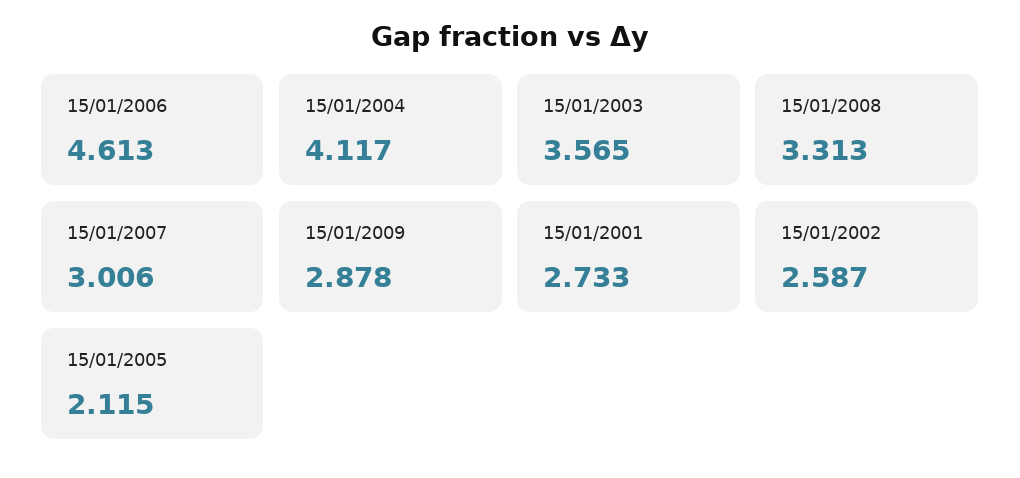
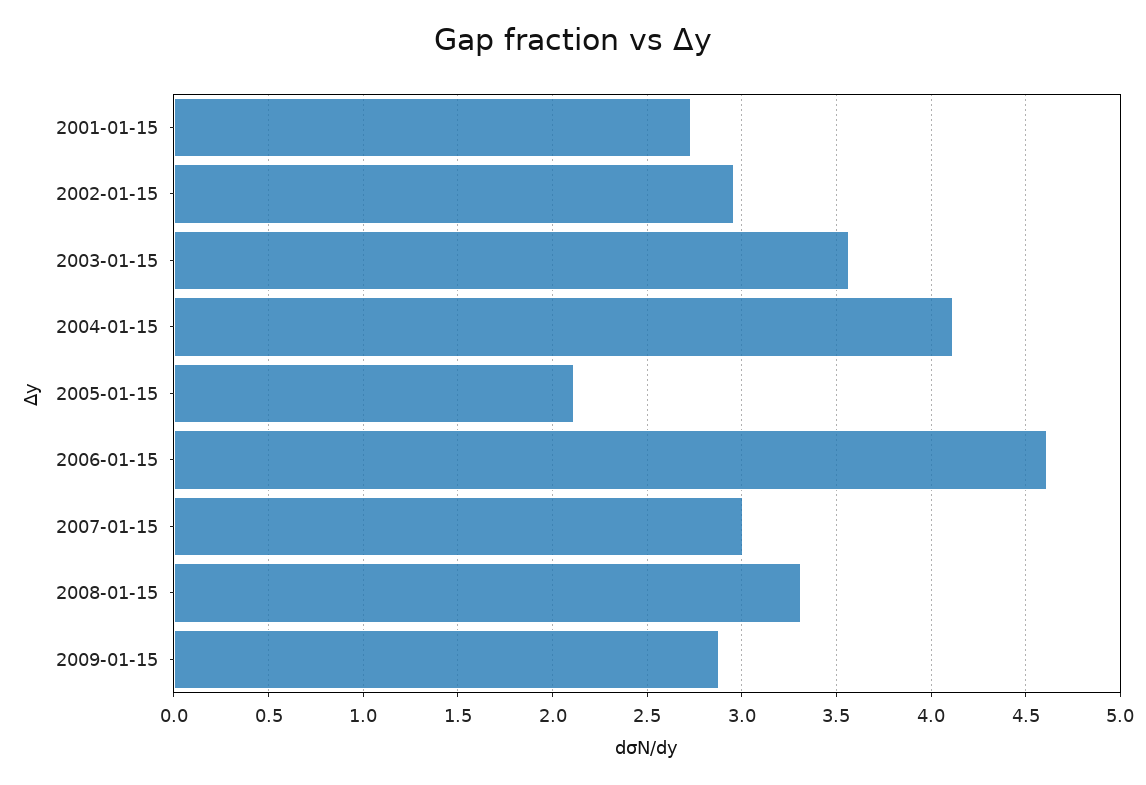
  {
    "15/01/2006": 4.613,
    "15/01/2004": 4.117,
    "15/01/2003": 3.565,
    "15/01/2008": 3.313,
    "15/01/2007": 3.006,
    "15/01/2009": 2.878,
    "15/01/2001": 2.733,
-   "15/01/2002": 2.587,
+   "15/01/2002": 2.95,
    "15/01/2005": 2.115
  }

